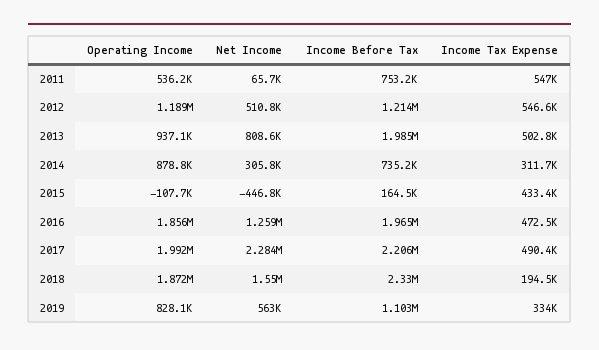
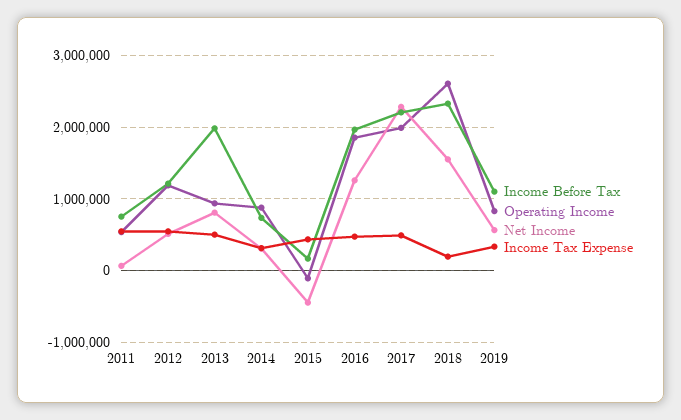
  {
    "Operating Income": {
      "2011": 536200,
      "2012": 1189000,
      "2013": 937100,
      "2014": 878800,
      "2015": -107700,
      "2016": 1856000,
      "2017": 1992000,
-     "2018": 1872000,
+     "2018": 2600000,
      "2019": 828100
    },
    "Net Income": {
      "2011": 65700,
      "2012": 510800,
      "2013": 808600,
      "2014": 305800,
      "2015": -446800,
      "2016": 1259000,
      "2017": 2284000,
      "2018": 1550000,
      "2019": 563000
    },
    "Income Before Tax": {
      "2011": 753200,
      "2012": 1214000,
      "2013": 1985000,
      "2014": 735200,
      "2015": 164500,
      "2016": 1965000,
      "2017": 2206000,
      "2018": 2330000,
      "2019": 1103000
    },
    "Income Tax Expense": {
      "2011": 547000,
      "2012": 546600,
      "2013": 502800,
      "2014": 311700,
      "2015": 433400,
      "2016": 472500,
      "2017": 490400,
      "2018": 194500,
      "2019": 334000
    }
  }

